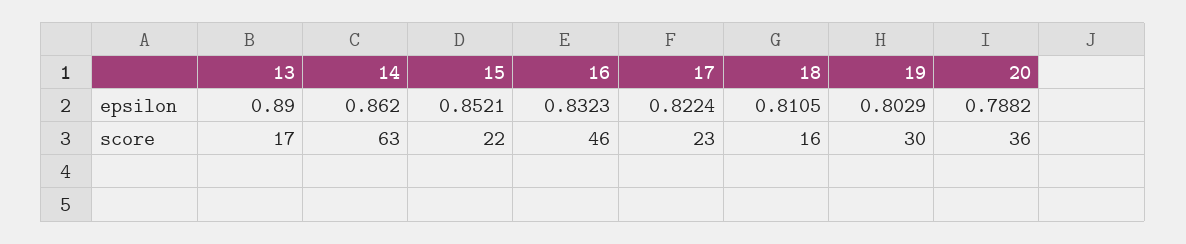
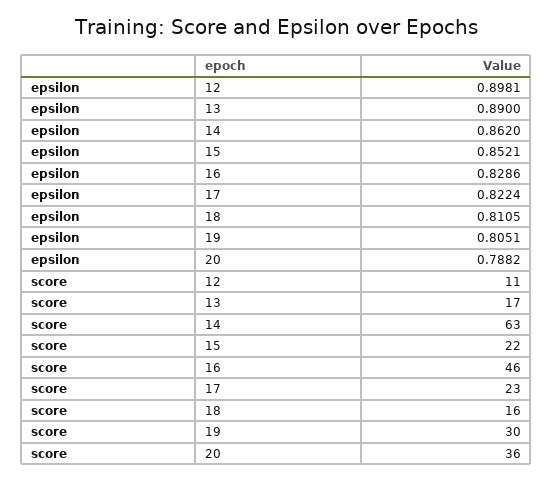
  {
    "13": {
      "epsilon": 0.89,
      "score": 17
    },
    "14": {
      "epsilon": 0.862,
      "score": 63
    },
    "15": {
      "epsilon": 0.8521,
      "score": 22
    },
    "16": {
-     "epsilon": 0.8323,
+     "epsilon": 0.8286,
      "score": 46
    },
    "17": {
      "epsilon": 0.8224,
      "score": 23
    },
    "18": {
      "epsilon": 0.8105,
      "score": 16
    },
    "19": {
-     "epsilon": 0.8029,
+     "epsilon": 0.8051,
      "score": 30
    },
    "20": {
      "epsilon": 0.7882,
      "score": 36
-   }
+   },
+   "12": {
+     "epsilon": 0.8981,
+     "score": 11
+   }
  }

